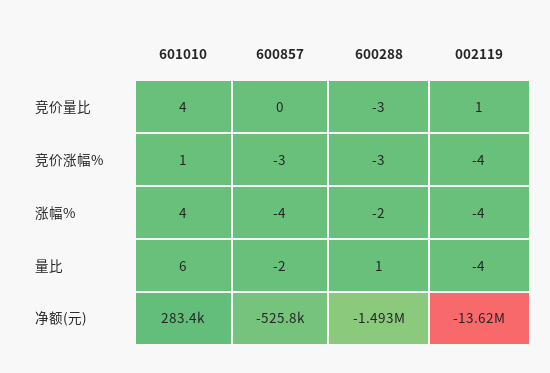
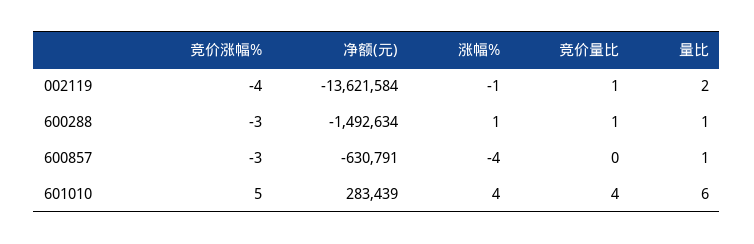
  {
    "601010": {
      "竞价量比": 4,
-     "竞价涨幅%": 1,
+     "竞价涨幅%": 5,
      "涨幅%": 4,
      "量比": 6,
      "净额(元)": 283439
    },
    "600857": {
      "竞价量比": 0,
      "竞价涨幅%": -3,
      "涨幅%": -4,
-     "量比": -2,
+     "量比": 1,
-     "净额(元)": -525800
+     "净额(元)": -630791
    },
    "600288": {
-     "竞价量比": -3,
+     "竞价量比": 1,
      "竞价涨幅%": -3,
-     "涨幅%": -2,
+     "涨幅%": 1,
      "量比": 1,
      "净额(元)": -1492634
    },
    "002119": {
      "竞价量比": 1,
      "竞价涨幅%": -4,
-     "涨幅%": -4,
+     "涨幅%": -1,
-     "量比": -4,
+     "量比": 2,
      "净额(元)": -13621584
    }
  }

